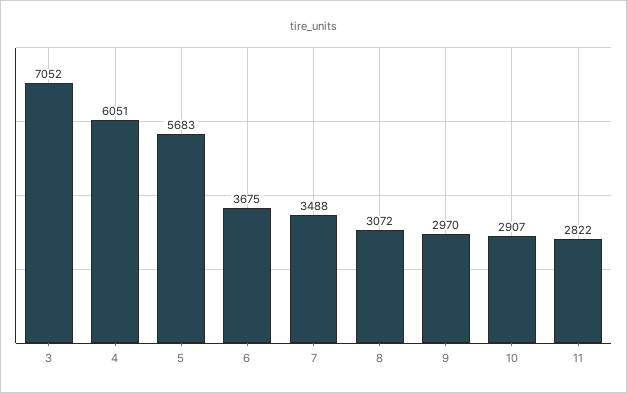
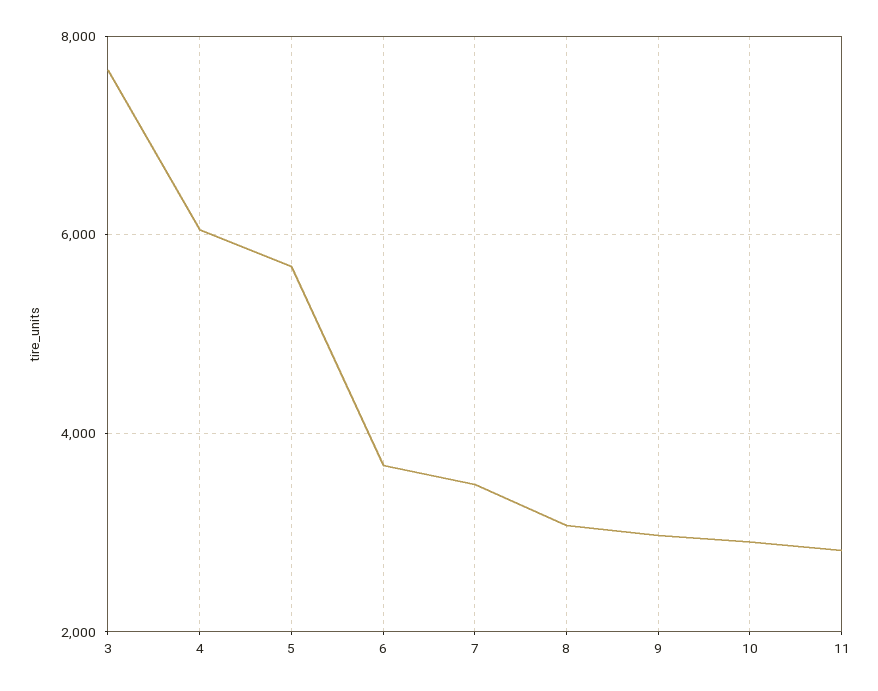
  {
-   "3": 7052,
+   "3": 7600,
    "4": 6051,
    "5": 5683,
    "6": 3675,
    "7": 3488,
    "8": 3072,
    "9": 2970,
    "10": 2907,
    "11": 2822
  }

